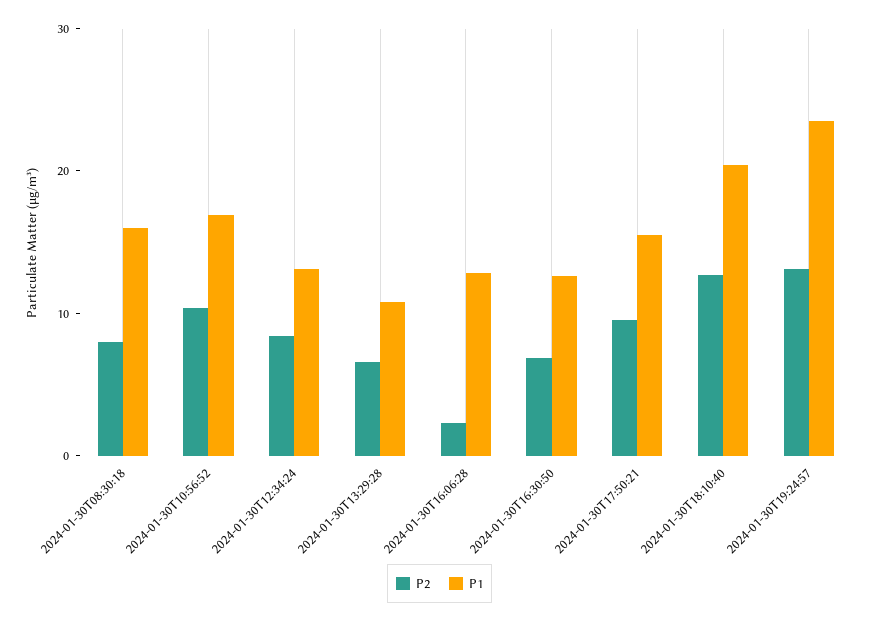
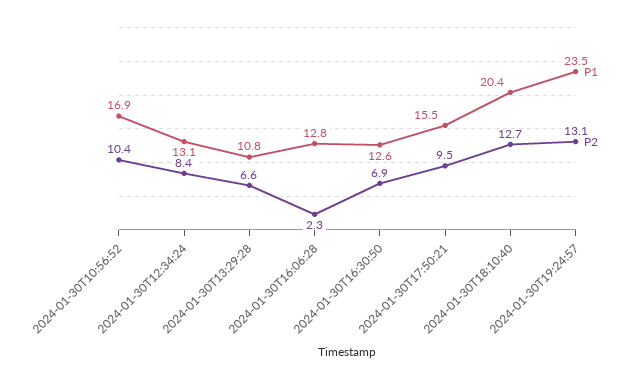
  {
    "P2": {
-     "2024-01-30T08:30:18": 8,
      "2024-01-30T10:56:52": 10.4,
      "2024-01-30T12:34:24": 8.4,
      "2024-01-30T13:29:28": 6.6,
      "2024-01-30T16:06:28": 2.3,
      "2024-01-30T16:30:50": 6.9,
      "2024-01-30T17:50:21": 9.5,
      "2024-01-30T18:10:40": 12.7,
      "2024-01-30T19:24:57": 13.1
    },
    "P1": {
-     "2024-01-30T08:30:18": 16,
      "2024-01-30T10:56:52": 16.9,
      "2024-01-30T12:34:24": 13.1,
      "2024-01-30T13:29:28": 10.8,
      "2024-01-30T16:06:28": 12.8,
      "2024-01-30T16:30:50": 12.6,
      "2024-01-30T17:50:21": 15.5,
      "2024-01-30T18:10:40": 20.4,
      "2024-01-30T19:24:57": 23.5
    }
  }

